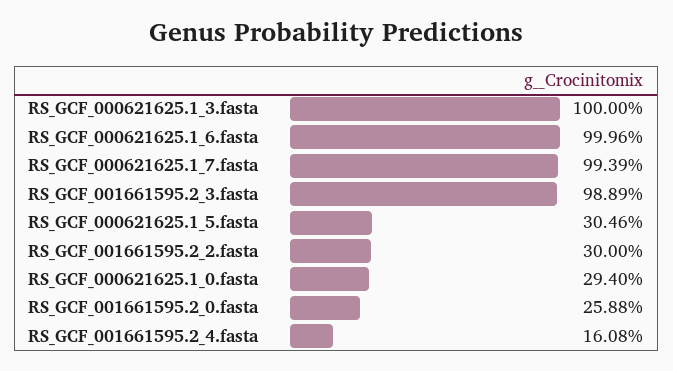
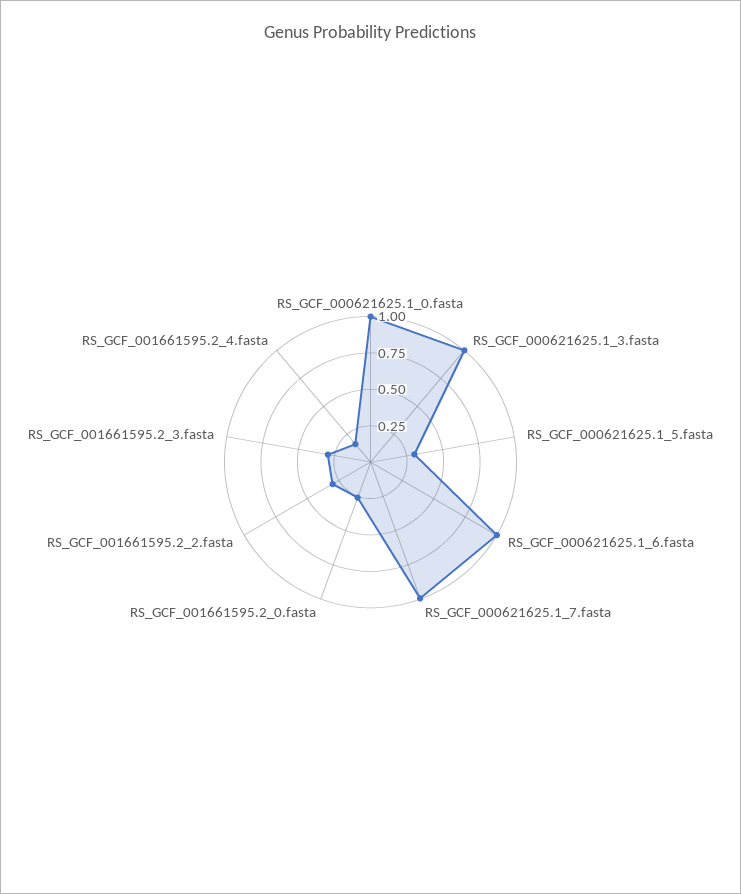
  {
    "RS_GCF_000621625.1_3.fasta": 1,
    "RS_GCF_000621625.1_6.fasta": 0.9996,
    "RS_GCF_000621625.1_7.fasta": 0.9939,
-   "RS_GCF_001661595.2_3.fasta": 0.9889,
+   "RS_GCF_001661595.2_3.fasta": 0.25,
    "RS_GCF_000621625.1_5.fasta": 0.3046,
    "RS_GCF_001661595.2_2.fasta": 0.3,
-   "RS_GCF_000621625.1_0.fasta": 0.294,
+   "RS_GCF_000621625.1_0.fasta": 1,
    "RS_GCF_001661595.2_0.fasta": 0.2588,
    "RS_GCF_001661595.2_4.fasta": 0.1608
  }

